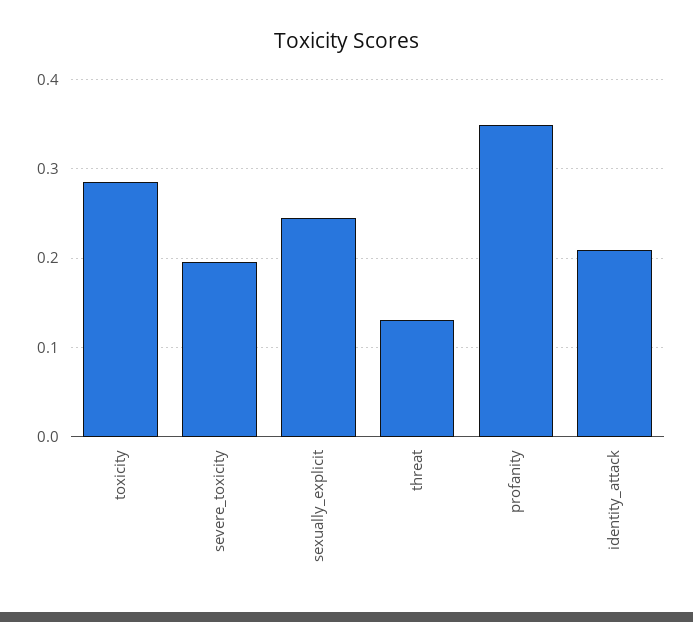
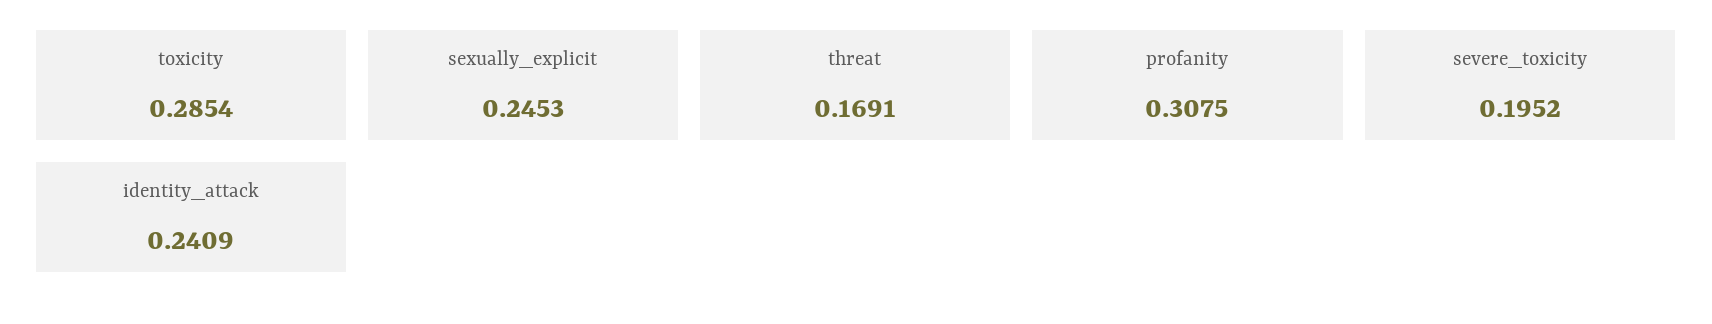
  {
    "toxicity": 0.2854,
    "severe_toxicity": 0.1952,
    "sexually_explicit": 0.2453,
-   "threat": 0.13,
+   "threat": 0.1691,
-   "profanity": 0.35,
+   "profanity": 0.3075,
-   "identity_attack": 0.21
+   "identity_attack": 0.2409
  }

